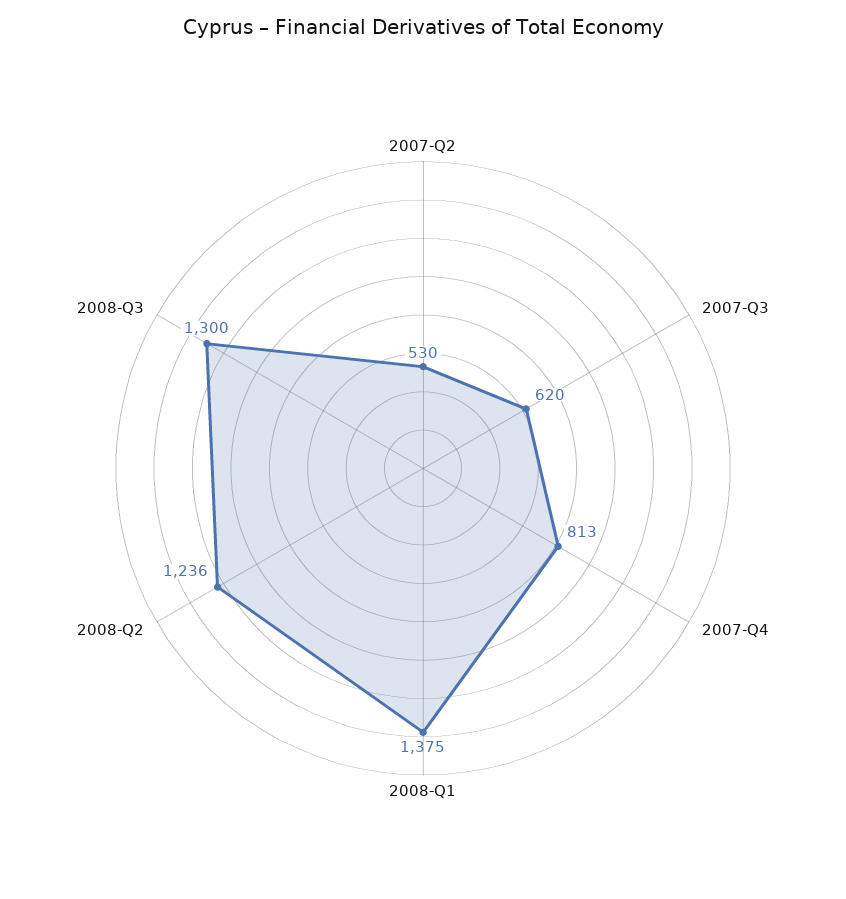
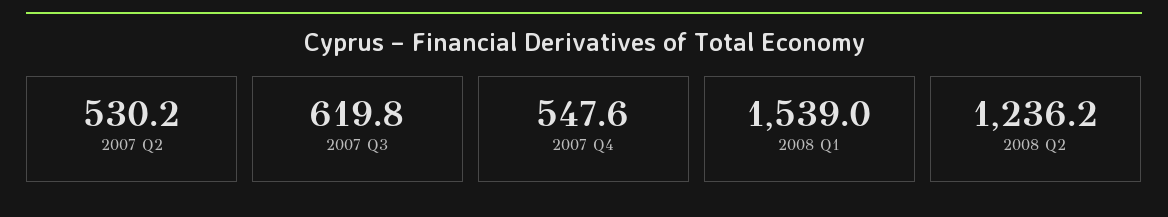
  {
    "2007-Q2": 530.2,
    "2007-Q3": 619.8,
-   "2007-Q4": 813,
+   "2007-Q4": 547.6,
-   "2008-Q1": 1375,
+   "2008-Q1": 1539,
-   "2008-Q2": 1236.2,
+   "2008-Q2": 1236.2
-   "2008-Q3": 1300
  }

